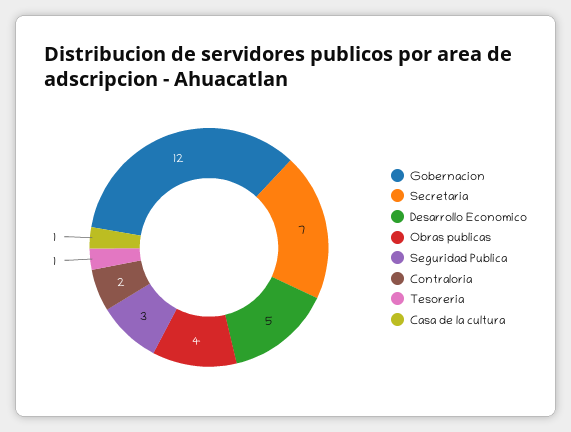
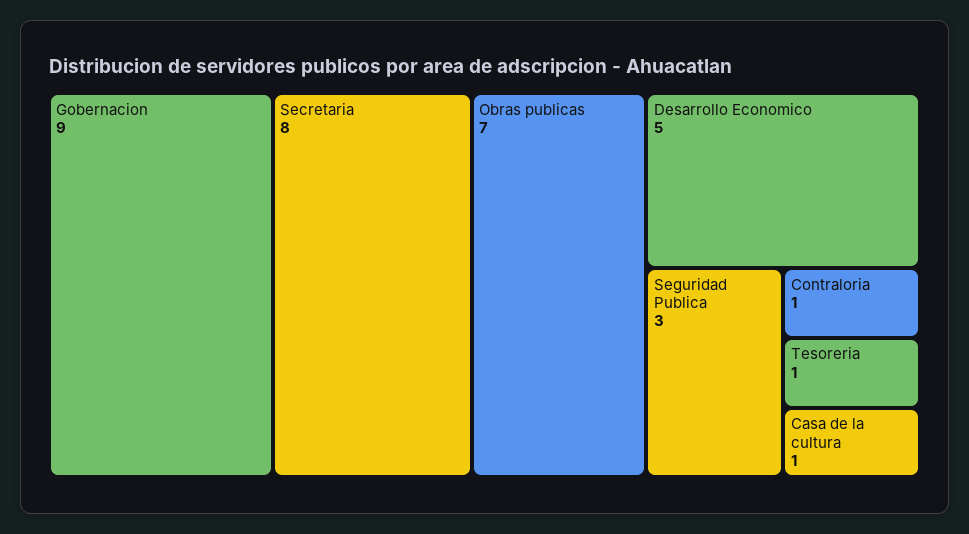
  {
-   "Gobernacion": 12,
+   "Gobernacion": 9,
-   "Secretaria": 7,
+   "Secretaria": 8,
    "Desarrollo Economico": 5,
-   "Obras publicas": 4,
+   "Obras publicas": 7,
    "Seguridad Publica": 3,
-   "Contraloria": 2,
+   "Contraloria": 1,
    "Tesoreria": 1,
    "Casa de la cultura": 1
  }

